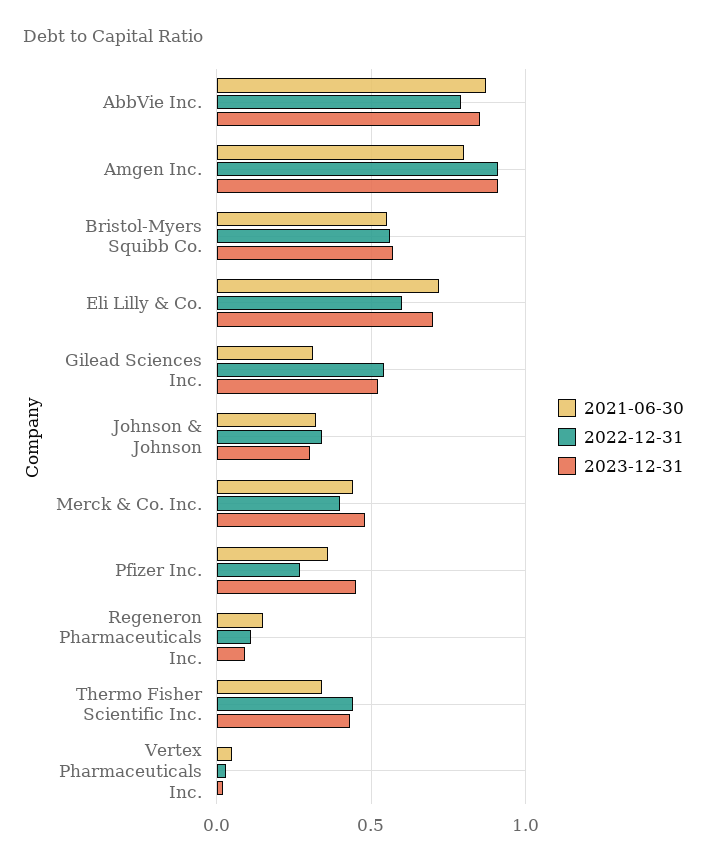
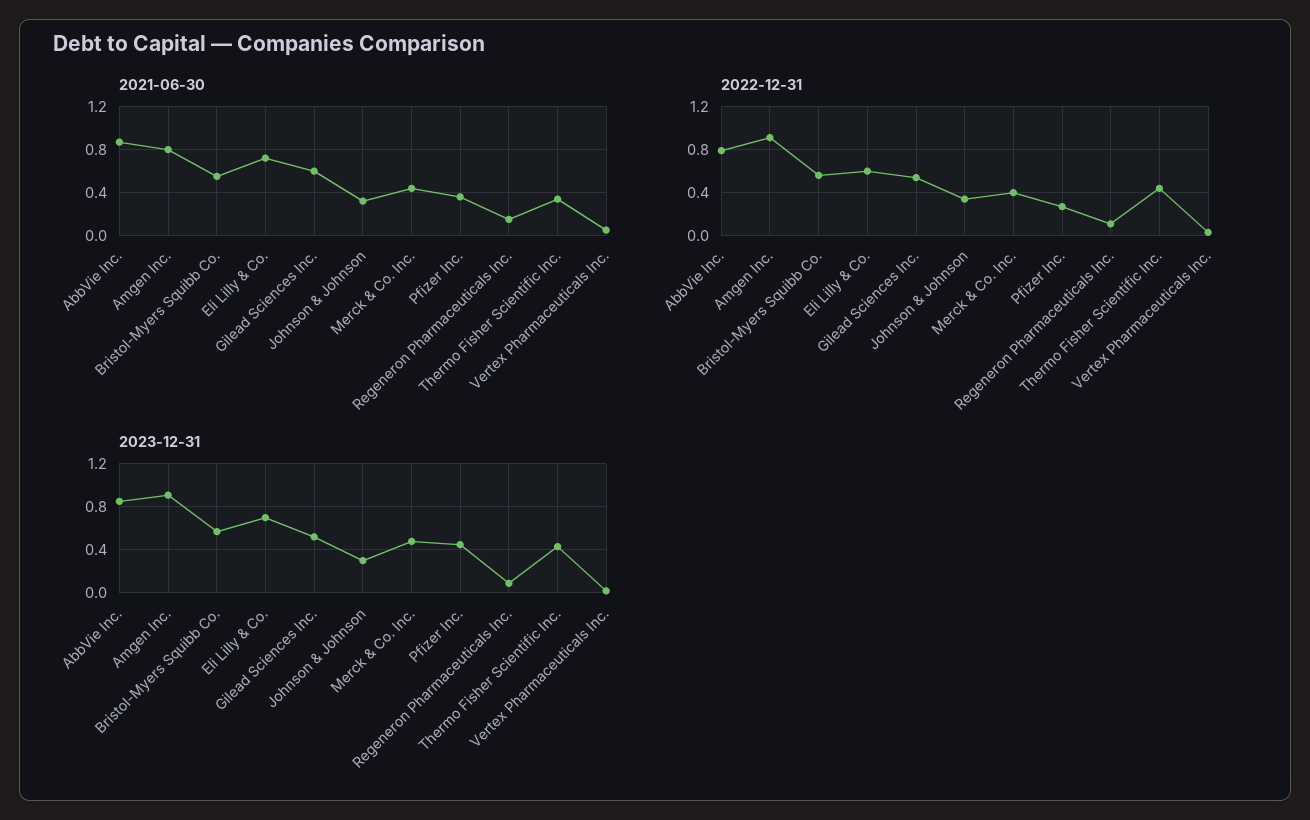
  {
    "2021-06-30": {
      "AbbVie Inc.": 0.85,
      "Amgen Inc.": 0.8,
      "Bristol-Myers Squibb Co.": 0.55,
      "Eli Lilly & Co.": 0.7,
-     "Gilead Sciences Inc.": 0.3,
+     "Gilead Sciences Inc.": 0.6,
      "Johnson & Johnson": 0.3,
      "Merck & Co. Inc.": 0.45,
      "Pfizer Inc.": 0.35,
      "Regeneron Pharmaceuticals Inc.": 0.15,
      "Thermo Fisher Scientific Inc.": 0.35,
      "Vertex Pharmaceuticals Inc.": 0.05
    },
    "2022-12-31": {
      "AbbVie Inc.": 0.8,
      "Amgen Inc.": 0.9,
      "Bristol-Myers Squibb Co.": 0.55,
      "Eli Lilly & Co.": 0.6,
      "Gilead Sciences Inc.": 0.55,
      "Johnson & Johnson": 0.35,
      "Merck & Co. Inc.": 0.4,
      "Pfizer Inc.": 0.25,
      "Regeneron Pharmaceuticals Inc.": 0.1,
      "Thermo Fisher Scientific Inc.": 0.45,
      "Vertex Pharmaceuticals Inc.": 0.05
    },
    "2023-12-31": {
      "AbbVie Inc.": 0.85,
      "Amgen Inc.": 0.9,
      "Bristol-Myers Squibb Co.": 0.55,
      "Eli Lilly & Co.": 0.7,
      "Gilead Sciences Inc.": 0.5,
      "Johnson & Johnson": 0.3,
      "Merck & Co. Inc.": 0.5,
      "Pfizer Inc.": 0.45,
      "Regeneron Pharmaceuticals Inc.": 0.1,
      "Thermo Fisher Scientific Inc.": 0.45,
      "Vertex Pharmaceuticals Inc.": 0
    }
  }

